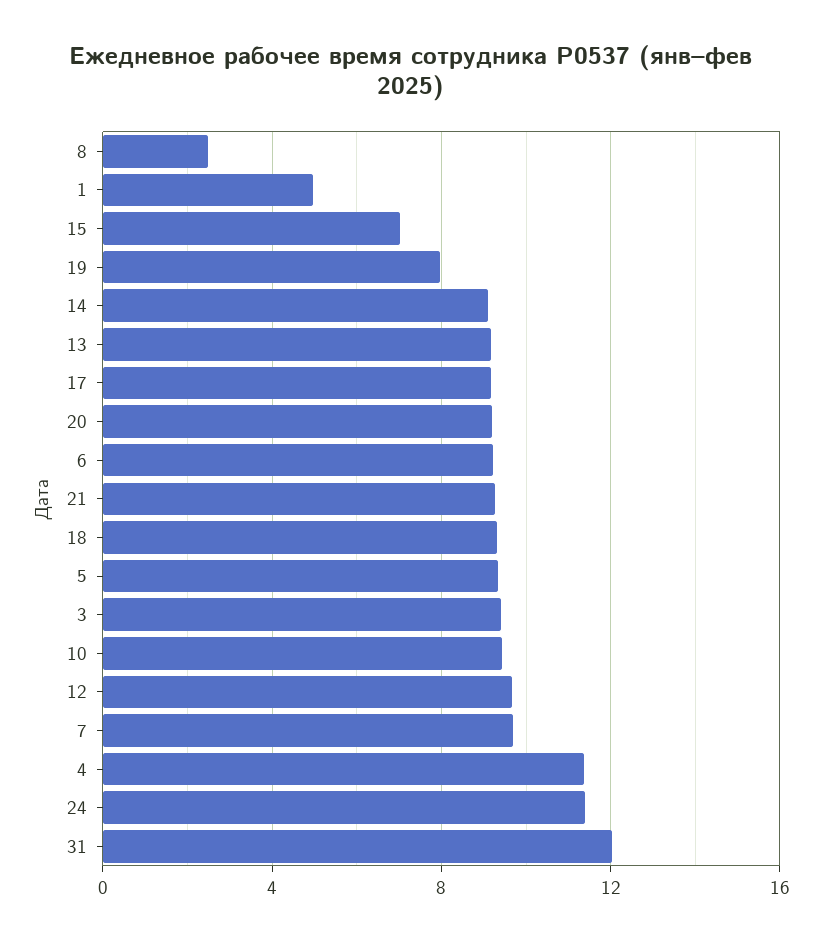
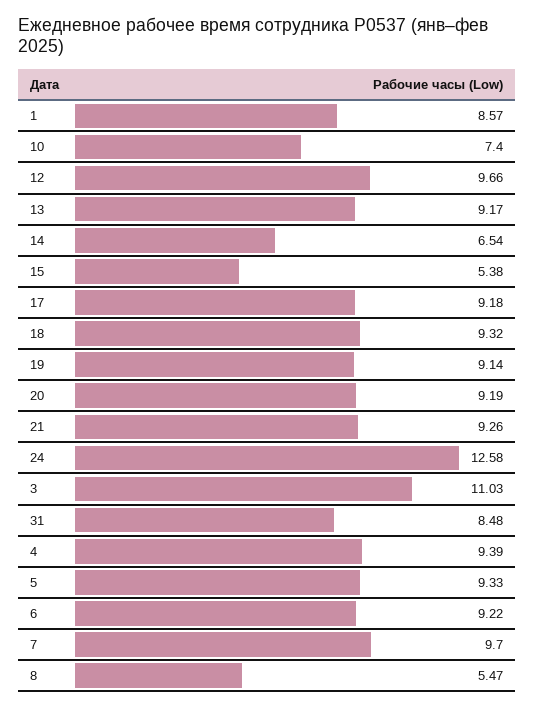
  {
-   "8": 2.5,
+   "8": 5.47,
-   "1": 5,
+   "1": 8.57,
-   "15": 7,
+   "15": 5.38,
-   "19": 8,
+   "19": 9.14,
-   "14": 9,
+   "14": 6.54,
    "13": 9.17,
    "17": 9.18,
    "20": 9.19,
    "6": 9.22,
    "21": 9.26,
    "18": 9.32,
    "5": 9.33,
-   "3": 9.5,
+   "3": 11.03,
-   "10": 9.5,
+   "10": 7.4,
    "12": 9.66,
    "7": 9.7,
-   "4": 11.5,
+   "4": 9.39,
-   "24": 11.5,
+   "24": 12.58,
-   "31": 12
+   "31": 8.48
  }

